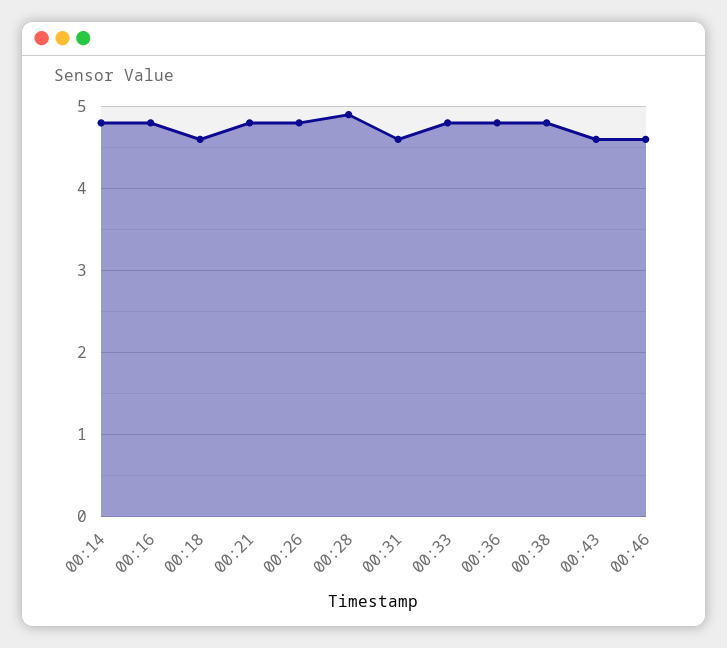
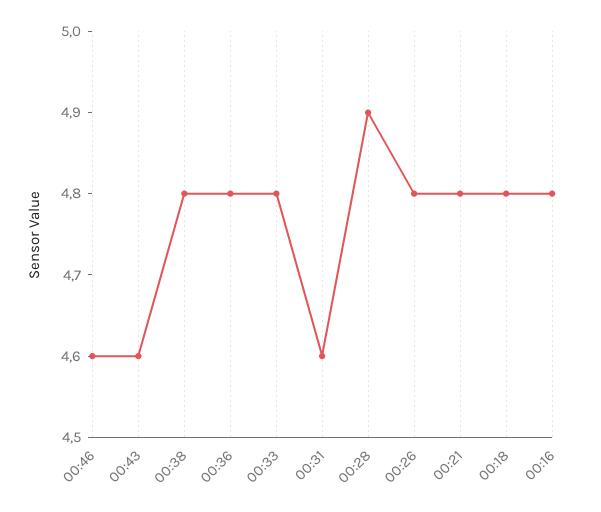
  {
-   "00:14": 4.8,
    "00:16": 4.8,
-   "00:18": 4.6,
+   "00:18": 4.8,
    "00:21": 4.8,
    "00:26": 4.8,
    "00:28": 4.9,
    "00:31": 4.6,
    "00:33": 4.8,
    "00:36": 4.8,
    "00:38": 4.8,
    "00:43": 4.6,
    "00:46": 4.6
  }

